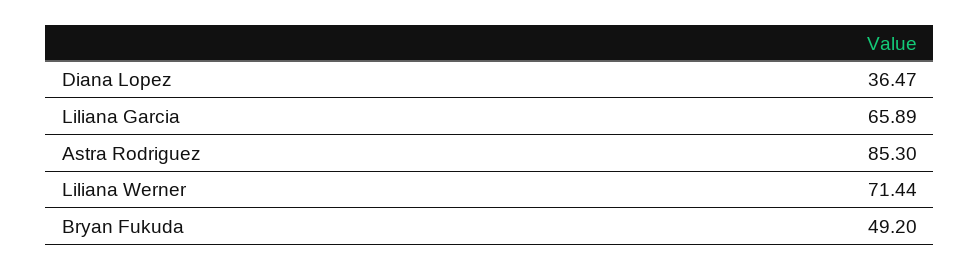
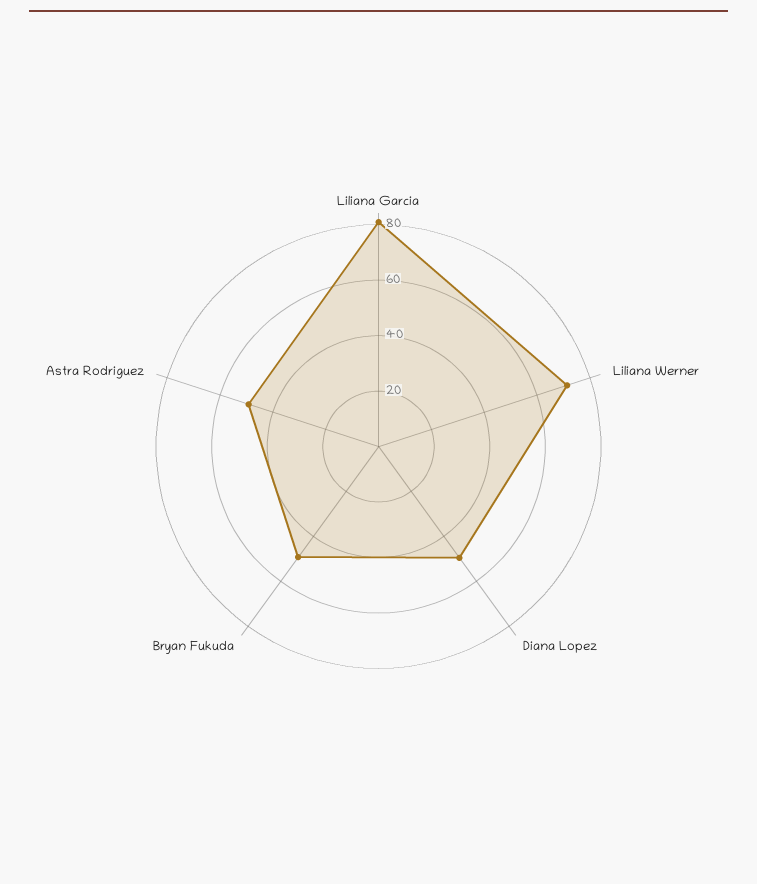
  {
-   "Diana Lopez": 36.47,
+   "Diana Lopez": 50,
-   "Liliana Garcia": 65.89,
+   "Liliana Garcia": 80,
-   "Astra Rodriguez": 85.3,
+   "Astra Rodriguez": 50,
    "Liliana Werner": 71.44,
    "Bryan Fukuda": 49.2
  }

